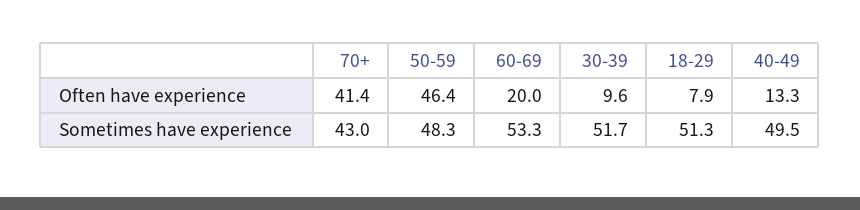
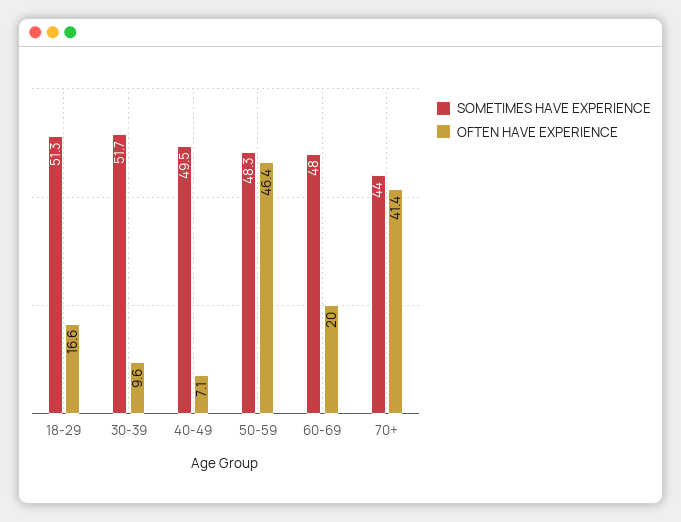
  {
    "Often have experience": {
      "70+": 41.4,
      "50-59": 46.4,
      "60-69": 20,
      "30-39": 9.6,
-     "18-29": 7.9,
+     "18-29": 16.6,
-     "40-49": 13.3
+     "40-49": 7.1
    },
    "Sometimes have experience": {
-     "70+": 43,
+     "70+": 44,
      "50-59": 48.3,
-     "60-69": 53.3,
+     "60-69": 48,
      "30-39": 51.7,
      "18-29": 51.3,
      "40-49": 49.5
    }
  }

